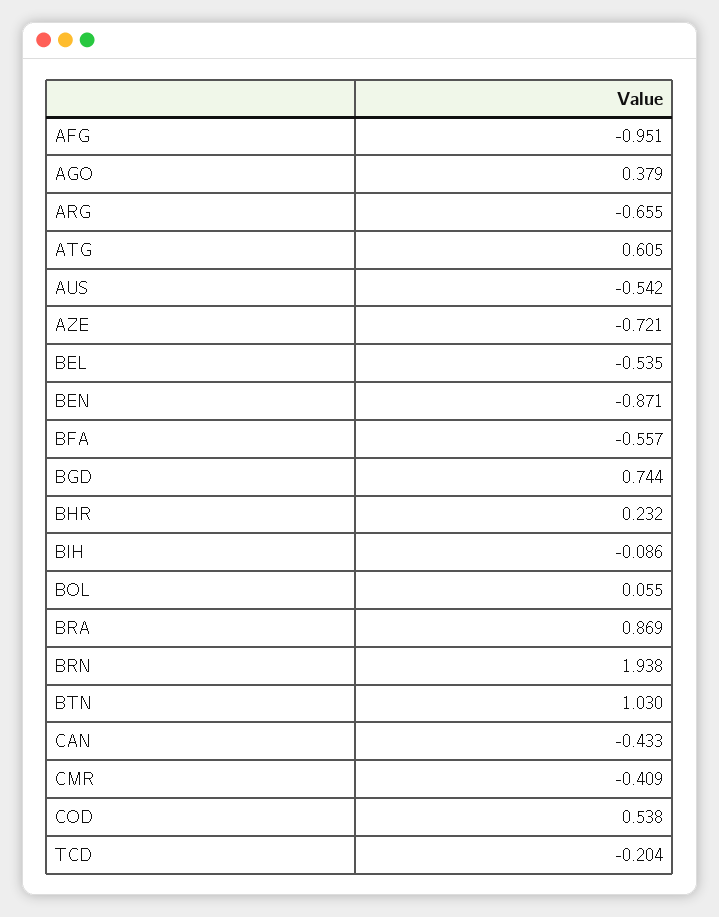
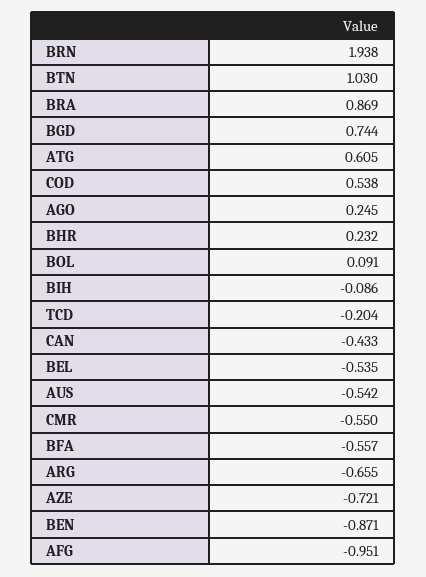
  {
    "AFG": -0.951,
-   "AGO": 0.379,
+   "AGO": 0.245,
    "ARG": -0.655,
    "ATG": 0.605,
    "AUS": -0.542,
    "AZE": -0.721,
    "BEL": -0.535,
    "BEN": -0.871,
    "BFA": -0.557,
    "BGD": 0.744,
    "BHR": 0.232,
    "BIH": -0.086,
-   "BOL": 0.055,
+   "BOL": 0.091,
    "BRA": 0.869,
    "BRN": 1.938,
    "BTN": 1.03,
    "CAN": -0.433,
-   "CMR": -0.409,
+   "CMR": -0.55,
    "COD": 0.538,
    "TCD": -0.204
  }

